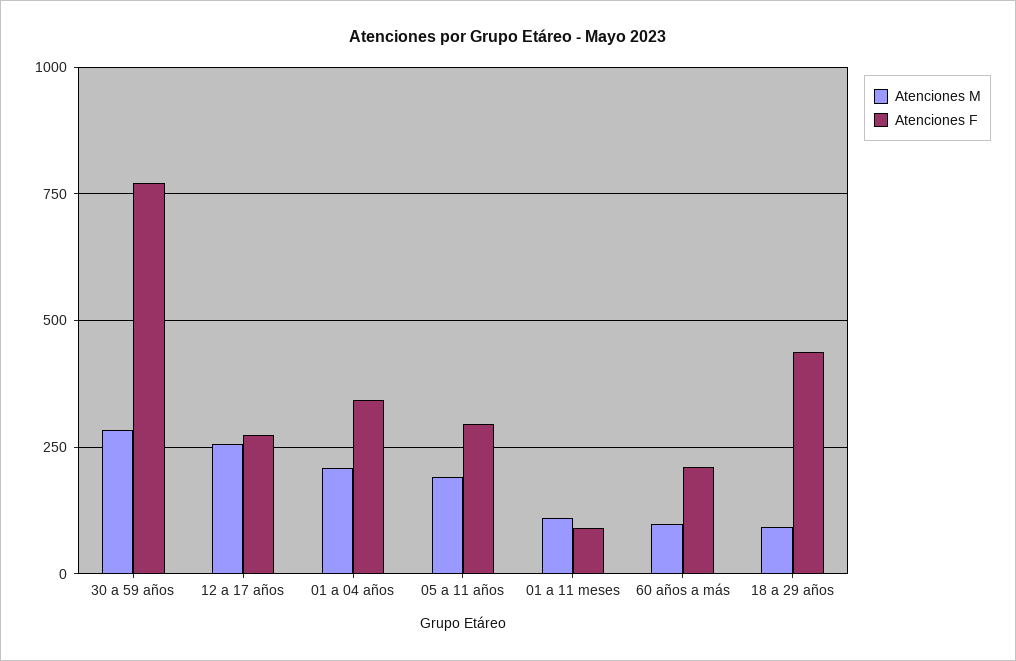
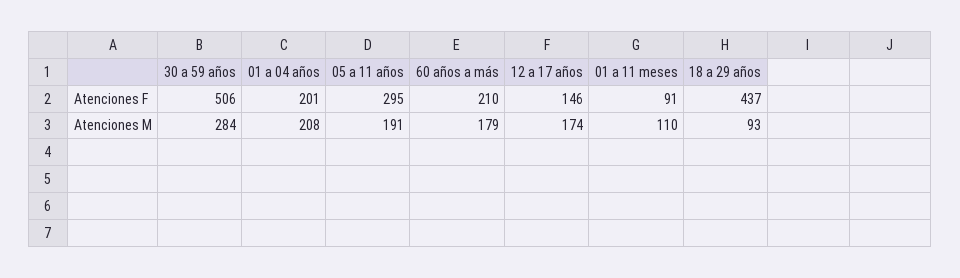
  {
    "Atenciones M": {
      "30 a 59 años": 284,
-     "12 a 17 años": 250,
+     "12 a 17 años": 174,
      "01 a 04 años": 208,
      "05 a 11 años": 191,
      "01 a 11 meses": 110,
-     "60 años a más": 100,
+     "60 años a más": 179,
      "18 a 29 años": 93
    },
    "Atenciones F": {
-     "30 a 59 años": 775,
+     "30 a 59 años": 506,
-     "12 a 17 años": 275,
+     "12 a 17 años": 146,
-     "01 a 04 años": 350,
+     "01 a 04 años": 201,
      "05 a 11 años": 295,
      "01 a 11 meses": 91,
      "60 años a más": 210,
      "18 a 29 años": 437
    }
  }

